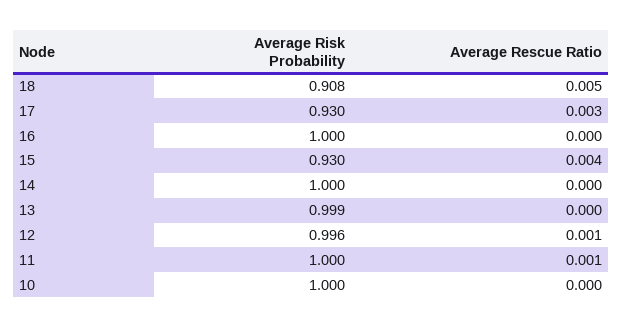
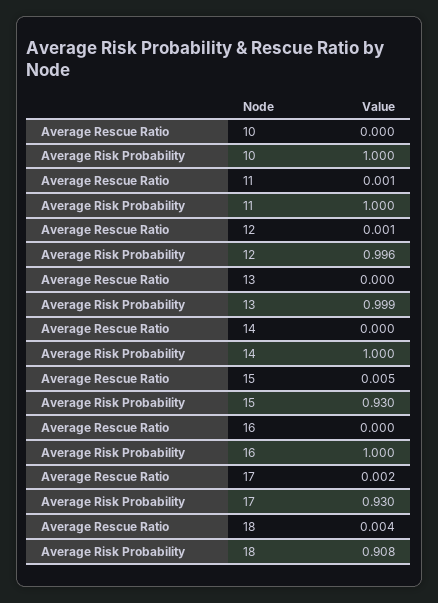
  {
    "Average Risk Probability": {
      "18": 0.908,
      "17": 0.93,
      "16": 1,
      "15": 0.93,
      "14": 1,
      "13": 0.999,
      "12": 0.996,
      "11": 1,
      "10": 1
    },
    "Average Rescue Ratio": {
-     "18": 0.005,
+     "18": 0.004,
-     "17": 0.003,
+     "17": 0.002,
      "16": 0,
-     "15": 0.004,
+     "15": 0.005,
      "14": 0,
      "13": 0,
      "12": 0.001,
      "11": 0.001,
      "10": 0
    }
  }

